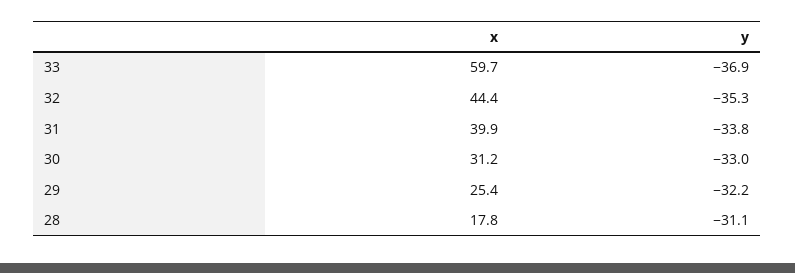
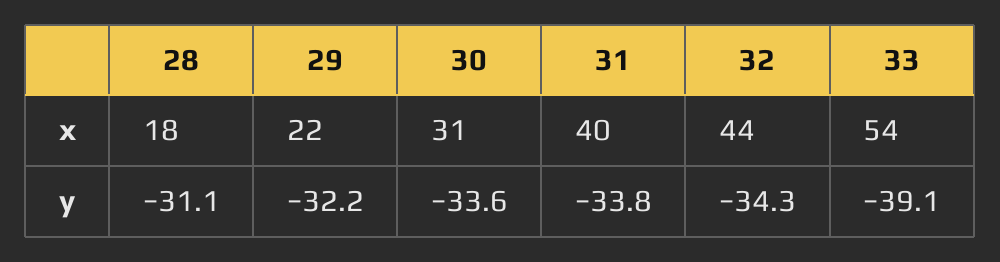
  {
    "x": {
-     "33": 59.7,
+     "33": 54,
      "32": 44.4,
      "31": 39.9,
      "30": 31.2,
-     "29": 25.4,
+     "29": 22,
      "28": 17.8
    },
    "y": {
-     "33": -36.9,
+     "33": -39.1,
-     "32": -35.3,
+     "32": -34.3,
      "31": -33.8,
-     "30": -33,
+     "30": -33.6,
      "29": -32.2,
      "28": -31.1
    }
  }

